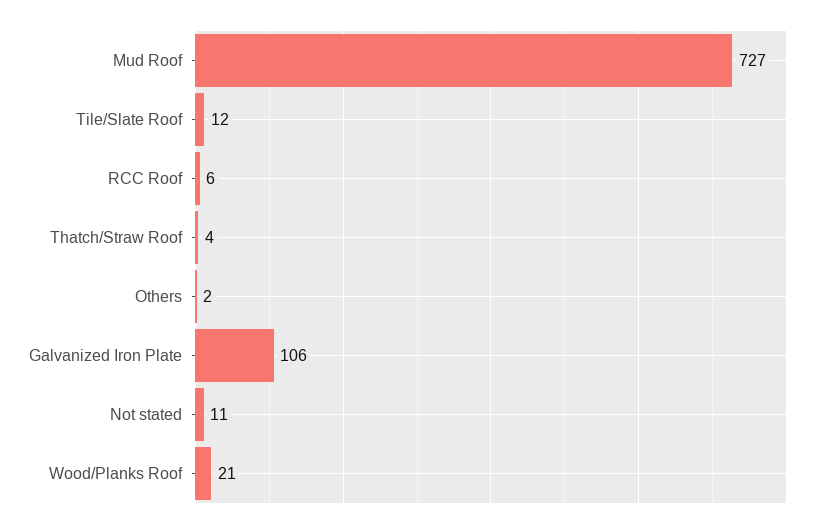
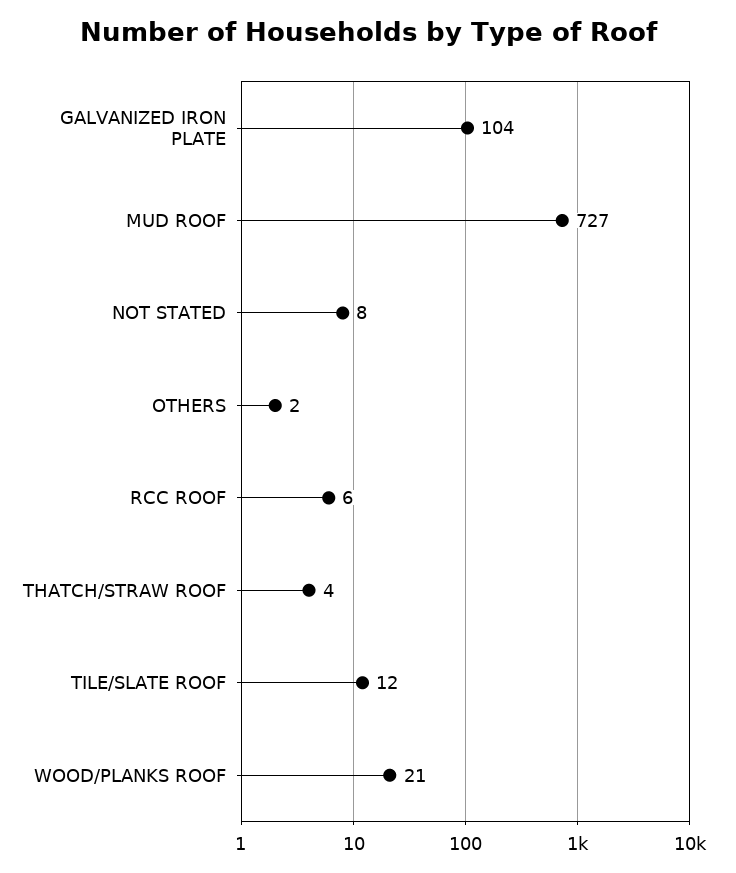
  {
    "Mud Roof": 727,
    "Tile/Slate Roof": 12,
    "RCC Roof": 6,
    "Thatch/Straw Roof": 4,
    "Others": 2,
-   "Galvanized Iron Plate": 106,
+   "Galvanized Iron Plate": 104,
-   "Not stated": 11,
+   "Not stated": 8,
    "Wood/Planks Roof": 21
  }

